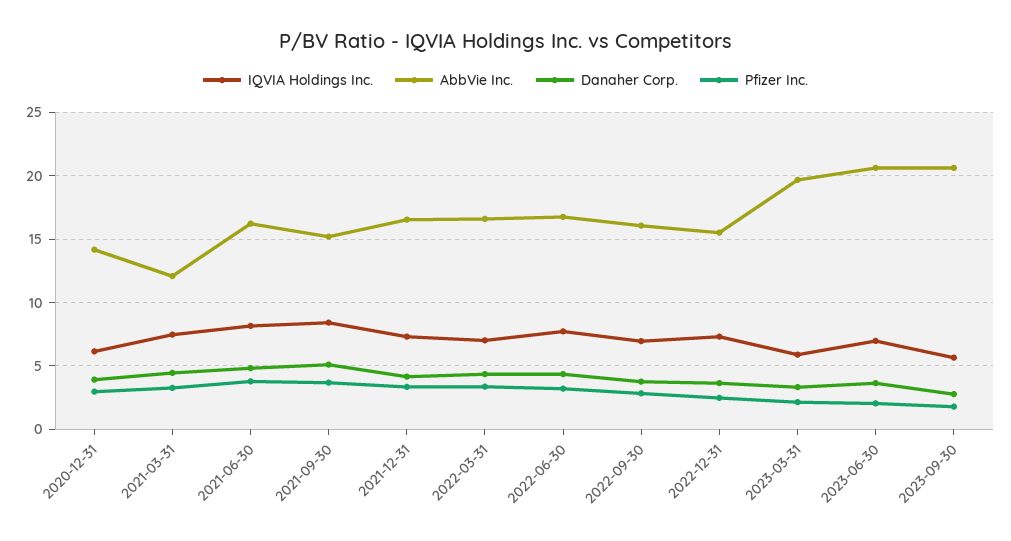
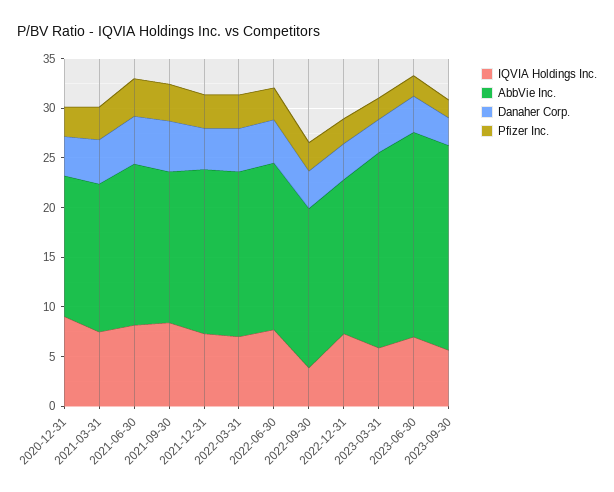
  {
    "IQVIA Holdings Inc.": {
-     "2020-12-31": 6,
+     "2020-12-31": 9,
      "2021-03-31": 7.5,
      "2021-06-30": 8,
      "2021-09-30": 8.5,
      "2021-12-31": 7.5,
      "2022-03-31": 7,
      "2022-06-30": 7.5,
-     "2022-09-30": 7,
+     "2022-09-30": 4,
      "2022-12-31": 7.5,
      "2023-03-31": 6,
      "2023-06-30": 7,
      "2023-09-30": 5.5
    },
    "AbbVie Inc.": {
      "2020-12-31": 14,
-     "2021-03-31": 12,
+     "2021-03-31": 15,
      "2021-06-30": 16,
      "2021-09-30": 15,
      "2021-12-31": 16.5,
      "2022-03-31": 16.5,
      "2022-06-30": 17,
      "2022-09-30": 16,
      "2022-12-31": 15.5,
      "2023-03-31": 19.5,
      "2023-06-30": 20.5,
      "2023-09-30": 20.5
    },
    "Danaher Corp.": {
      "2020-12-31": 4,
      "2021-03-31": 4.5,
      "2021-06-30": 5,
      "2021-09-30": 5,
      "2021-12-31": 4,
      "2022-03-31": 4.5,
      "2022-06-30": 4.5,
      "2022-09-30": 4,
      "2022-12-31": 3.5,
      "2023-03-31": 3.5,
      "2023-06-30": 3.5,
      "2023-09-30": 3
    },
    "Pfizer Inc.": {
      "2020-12-31": 3,
      "2021-03-31": 3.5,
      "2021-06-30": 4,
      "2021-09-30": 3.5,
      "2021-12-31": 3.5,
      "2022-03-31": 3.5,
      "2022-06-30": 3,
      "2022-09-30": 3,
      "2022-12-31": 2.5,
      "2023-03-31": 2,
      "2023-06-30": 2,
      "2023-09-30": 2
    }
  }

